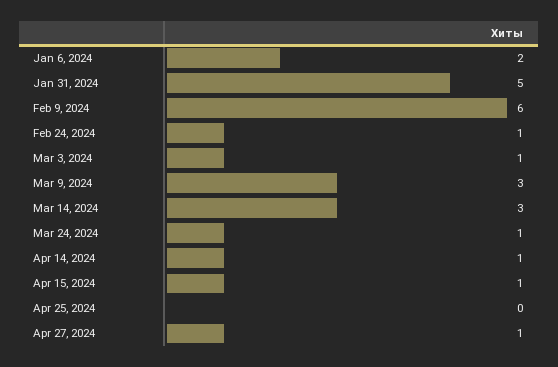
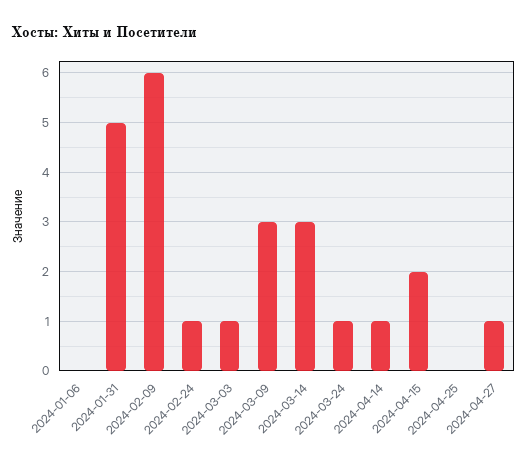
  {
-   "Jan 6, 2024": 2,
+   "Jan 6, 2024": 0,
    "Jan 31, 2024": 5,
    "Feb 9, 2024": 6,
    "Feb 24, 2024": 1,
    "Mar 3, 2024": 1,
    "Mar 9, 2024": 3,
    "Mar 14, 2024": 3,
    "Mar 24, 2024": 1,
    "Apr 14, 2024": 1,
-   "Apr 15, 2024": 1,
+   "Apr 15, 2024": 2,
    "Apr 25, 2024": 0,
    "Apr 27, 2024": 1
  }

